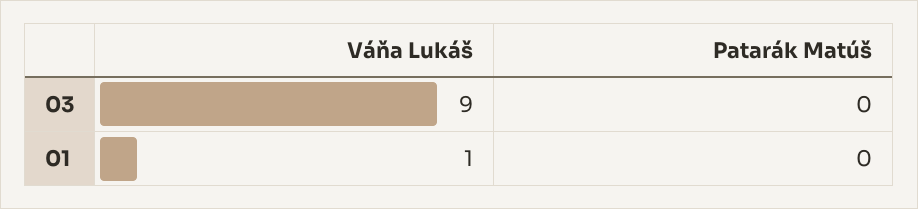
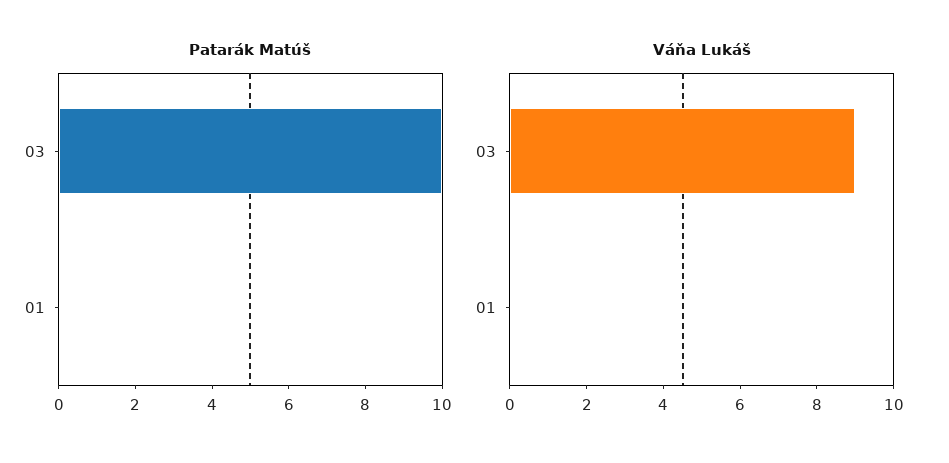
  {
    "Váňa Lukáš": {
      "03": 9,
-     "01": 1
+     "01": 0
    },
    "Patarák Matúš": {
-     "03": 0,
+     "03": 10,
      "01": 0
    }
  }

